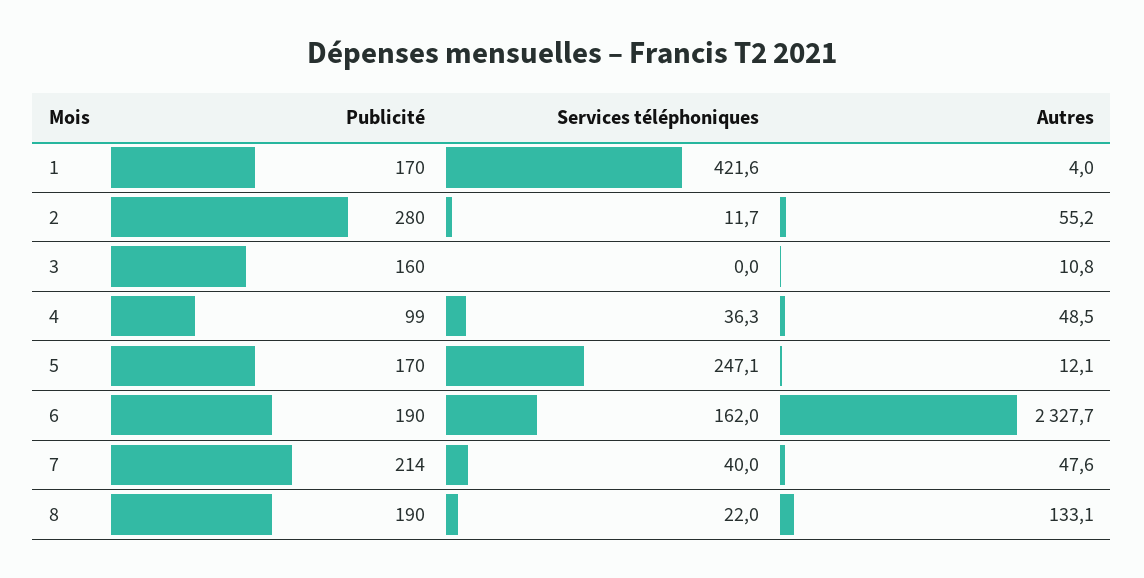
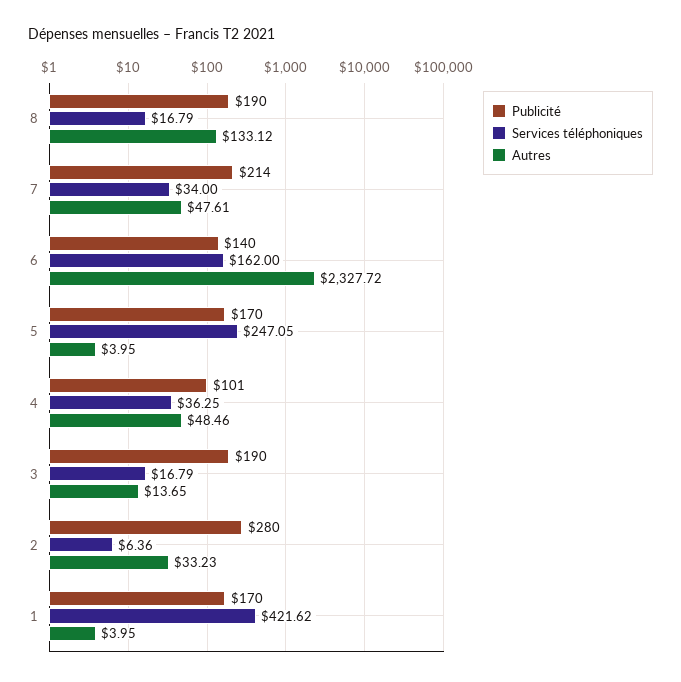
  {
    "Publicité": {
      "1": 170,
      "2": 280,
-     "3": 160,
+     "3": 190,
-     "4": 99,
+     "4": 101,
      "5": 170,
-     "6": 190,
+     "6": 140,
      "7": 214,
      "8": 190
    },
    "Services téléphoniques": {
      "1": 421.62,
-     "2": 11.7,
+     "2": 6.36,
-     "3": 0,
+     "3": 16.79,
      "4": 36.25,
      "5": 247.05,
      "6": 162,
-     "7": 40,
+     "7": 34,
-     "8": 22
+     "8": 16.79
    },
    "Autres": {
      "1": 3.95,
-     "2": 55.2,
+     "2": 33.23,
-     "3": 10.8,
+     "3": 13.65,
      "4": 48.46,
-     "5": 12.1,
+     "5": 3.95,
      "6": 2327.72,
      "7": 47.61,
      "8": 133.12
    }
  }

